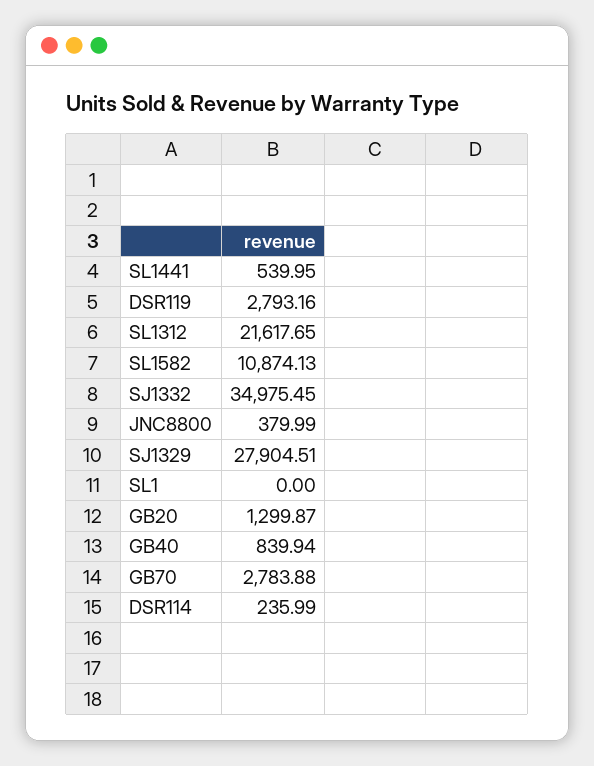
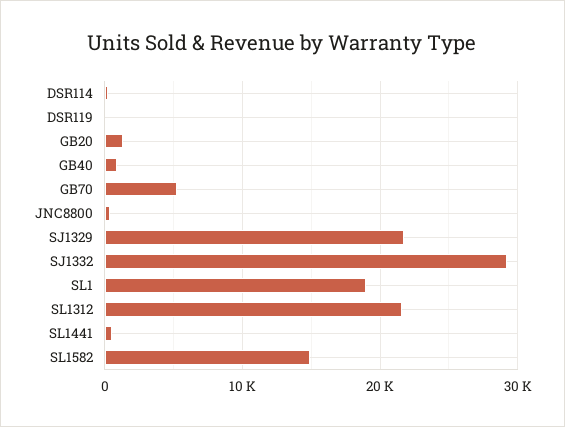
  {
    "SL1441": 539.95,
-   "DSR119": 2793.16,
+   "DSR119": 0,
    "SL1312": 21617.65,
-   "SL1582": 10874.13,
+   "SL1582": 15000,
-   "SJ1332": 34975.45,
+   "SJ1332": 29000,
    "JNC8800": 379.99,
-   "SJ1329": 27904.51,
+   "SJ1329": 22000,
-   "SL1": 0,
+   "SL1": 19000,
    "GB20": 1299.87,
    "GB40": 839.94,
-   "GB70": 2783.88,
+   "GB70": 5000,
    "DSR114": 235.99
  }

